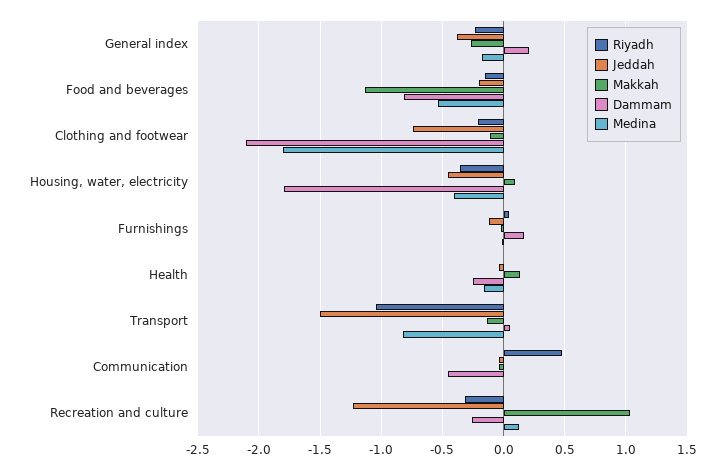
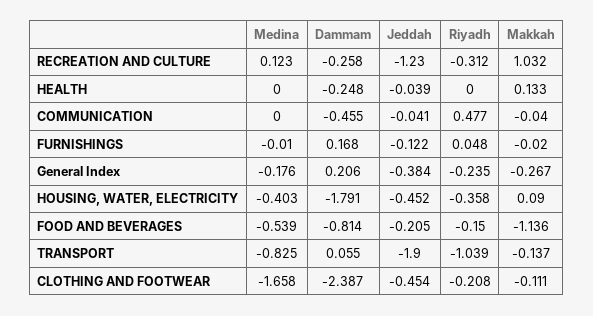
  {
    "Riyadh": {
      "General index": -0.235,
      "Food and beverages": -0.15,
      "Clothing and footwear": -0.208,
      "Housing, water, electricity": -0.358,
      "Furnishings": 0.048,
      "Health": 0,
      "Transport": -1.039,
      "Communication": 0.477,
      "Recreation and culture": -0.312
    },
    "Jeddah": {
      "General index": -0.384,
      "Food and beverages": -0.205,
-     "Clothing and footwear": -0.75,
+     "Clothing and footwear": -0.454,
      "Housing, water, electricity": -0.452,
      "Furnishings": -0.122,
      "Health": -0.039,
-     "Transport": -1.5,
+     "Transport": -1.9,
      "Communication": -0.041,
      "Recreation and culture": -1.23
    },
    "Makkah": {
      "General index": -0.267,
      "Food and beverages": -1.136,
      "Clothing and footwear": -0.111,
      "Housing, water, electricity": 0.09,
      "Furnishings": -0.02,
      "Health": 0.133,
      "Transport": -0.137,
      "Communication": -0.04,
      "Recreation and culture": 1.032
    },
    "Dammam": {
      "General index": 0.206,
      "Food and beverages": -0.814,
-     "Clothing and footwear": -2.1,
+     "Clothing and footwear": -2.387,
      "Housing, water, electricity": -1.791,
      "Furnishings": 0.168,
      "Health": -0.248,
      "Transport": 0.055,
      "Communication": -0.455,
      "Recreation and culture": -0.258
    },
    "Medina": {
      "General index": -0.176,
      "Food and beverages": -0.539,
-     "Clothing and footwear": -1.8,
+     "Clothing and footwear": -1.658,
      "Housing, water, electricity": -0.403,
      "Furnishings": -0.01,
-     "Health": -0.15,
+     "Health": 0,
      "Transport": -0.825,
      "Communication": 0,
      "Recreation and culture": 0.123
    }
  }

